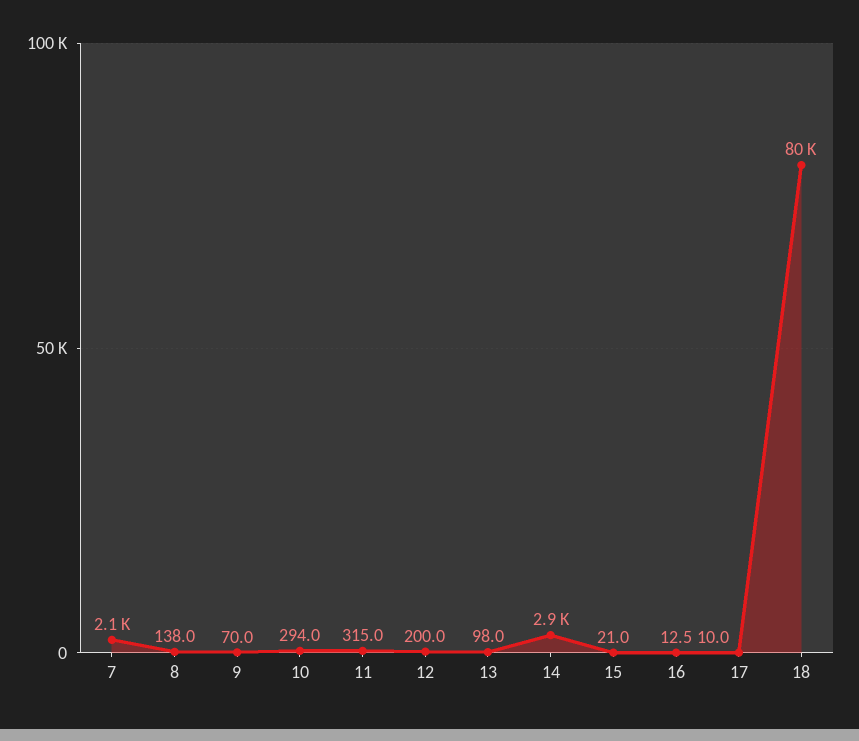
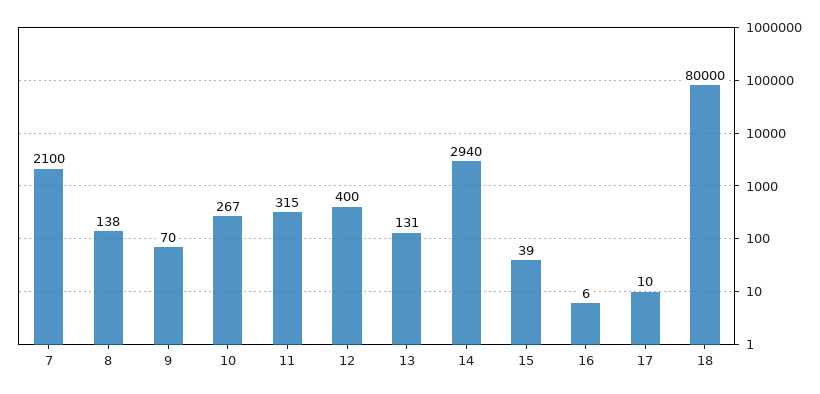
  {
    "7": 2100,
    "8": 138,
    "9": 70,
-   "10": 294,
+   "10": 267,
    "11": 315,
-   "12": 200,
+   "12": 400,
-   "13": 98,
+   "13": 131,
    "14": 2940,
-   "15": 21,
+   "15": 39,
-   "16": 12.5,
+   "16": 6,
    "17": 10,
    "18": 80000
  }

